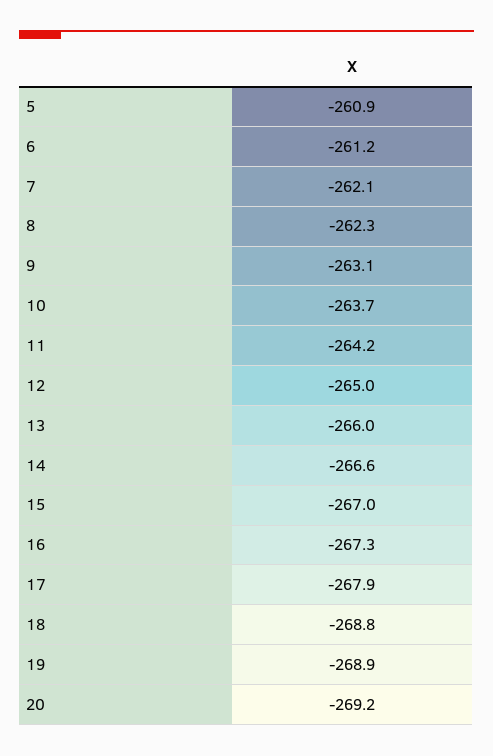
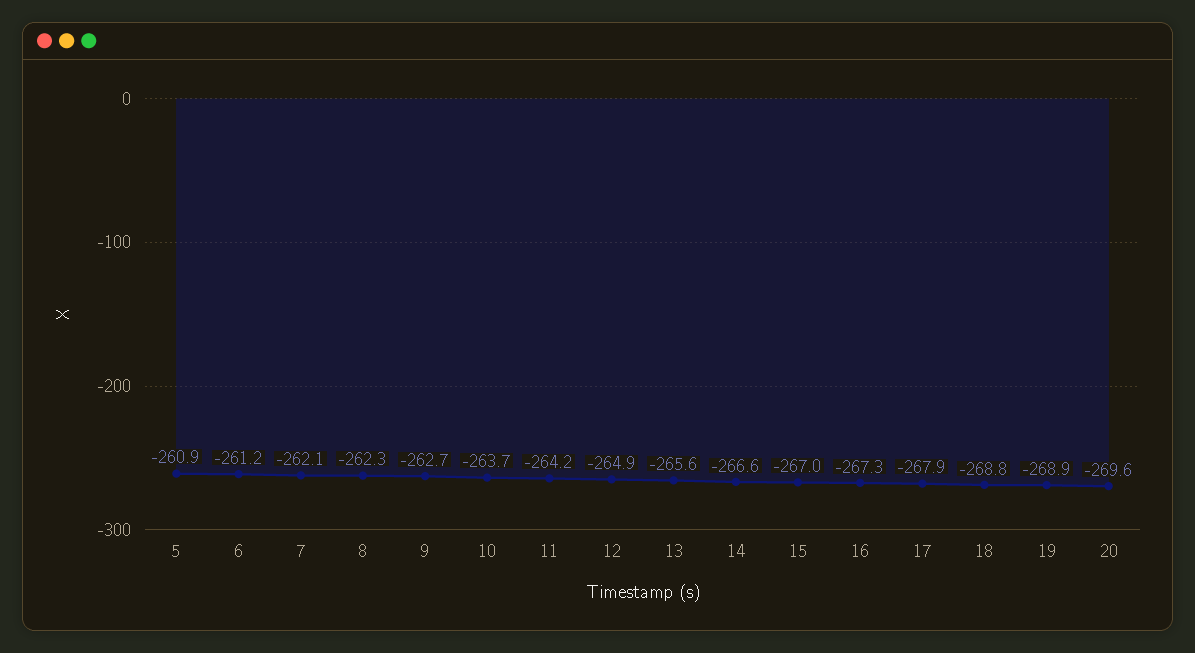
  {
    "5": -260.9,
    "6": -261.2,
    "7": -262.1,
    "8": -262.3,
-   "9": -263.1,
+   "9": -262.7,
    "10": -263.7,
    "11": -264.2,
-   "12": -265,
+   "12": -264.9,
-   "13": -266,
+   "13": -265.6,
    "14": -266.6,
    "15": -267,
    "16": -267.3,
    "17": -267.9,
    "18": -268.8,
    "19": -268.9,
-   "20": -269.2
+   "20": -269.6
  }

